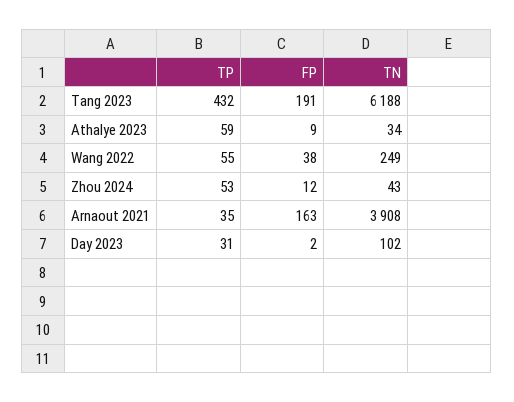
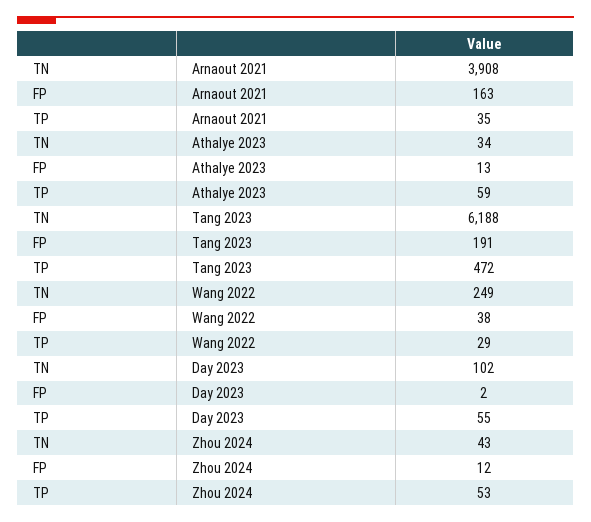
  {
    "TP": {
-     "Tang 2023": 432,
+     "Tang 2023": 472,
      "Athalye 2023": 59,
-     "Wang 2022": 55,
+     "Wang 2022": 29,
      "Zhou 2024": 53,
      "Arnaout 2021": 35,
-     "Day 2023": 31
+     "Day 2023": 55
    },
    "FP": {
      "Tang 2023": 191,
-     "Athalye 2023": 9,
+     "Athalye 2023": 13,
      "Wang 2022": 38,
      "Zhou 2024": 12,
      "Arnaout 2021": 163,
      "Day 2023": 2
    },
    "TN": {
      "Tang 2023": 6188,
      "Athalye 2023": 34,
      "Wang 2022": 249,
      "Zhou 2024": 43,
      "Arnaout 2021": 3908,
      "Day 2023": 102
    }
  }

